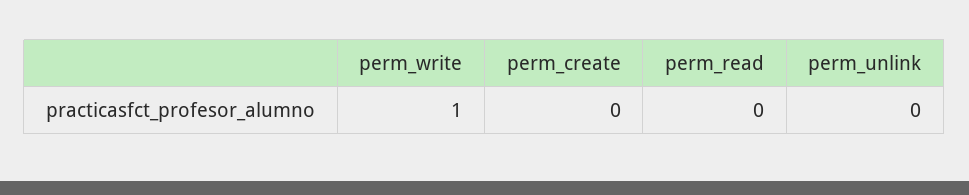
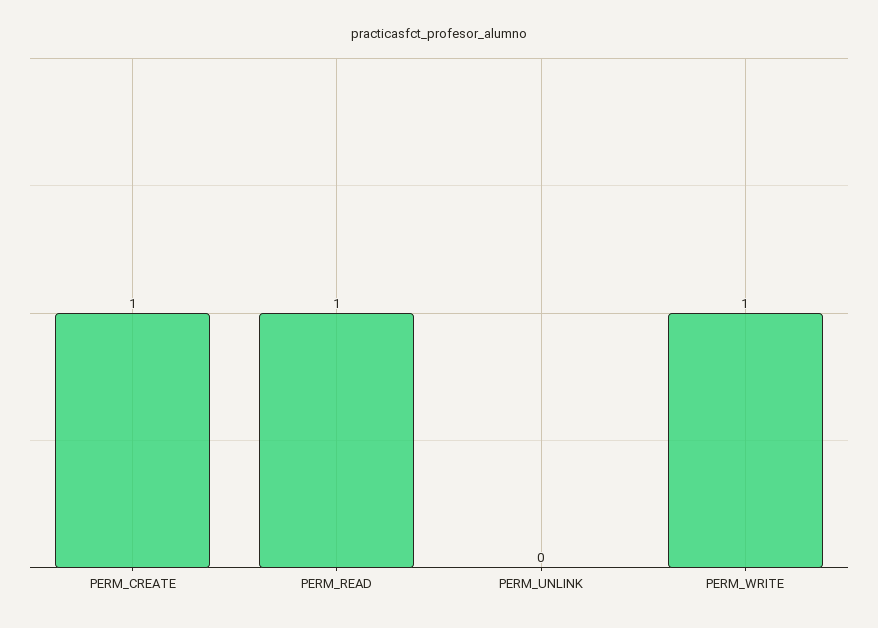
  {
    "perm_write": 1,
-   "perm_create": 0,
+   "perm_create": 1,
-   "perm_read": 0,
+   "perm_read": 1,
    "perm_unlink": 0
  }

